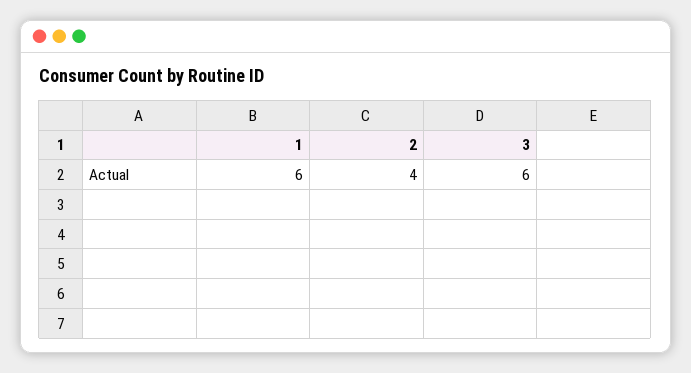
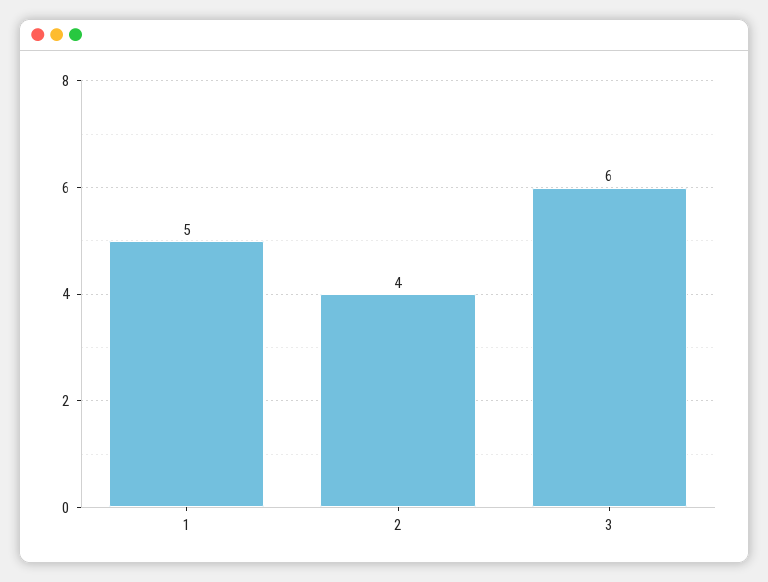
  {
-   "1": 6,
+   "1": 5,
    "2": 4,
    "3": 6
  }

